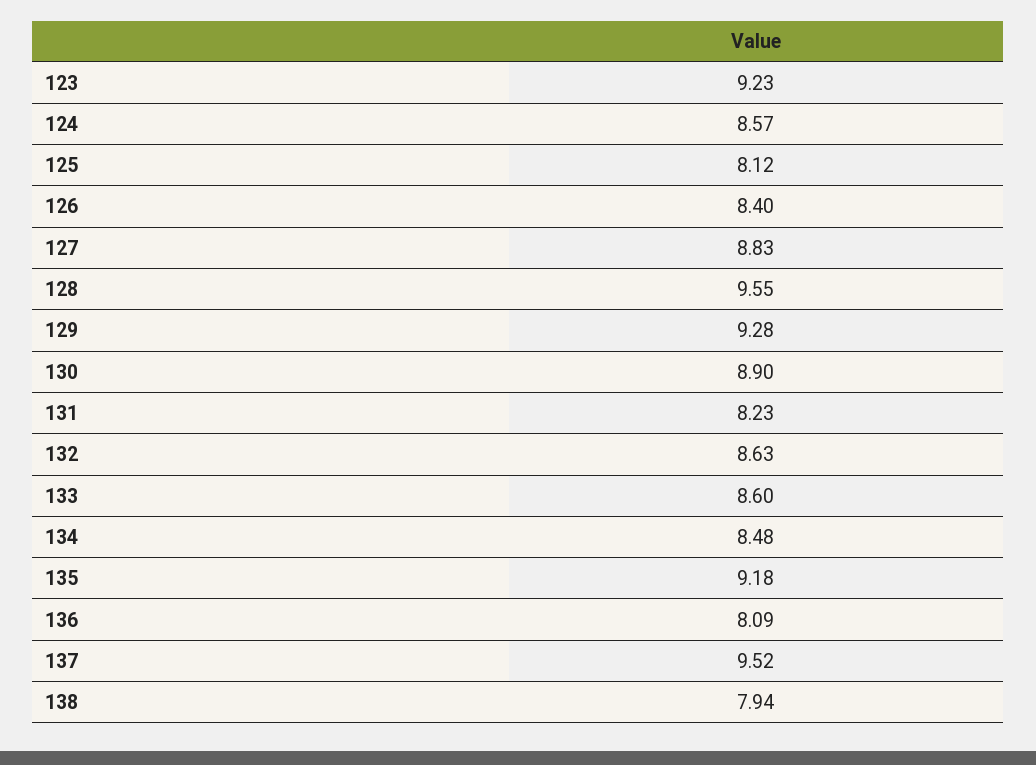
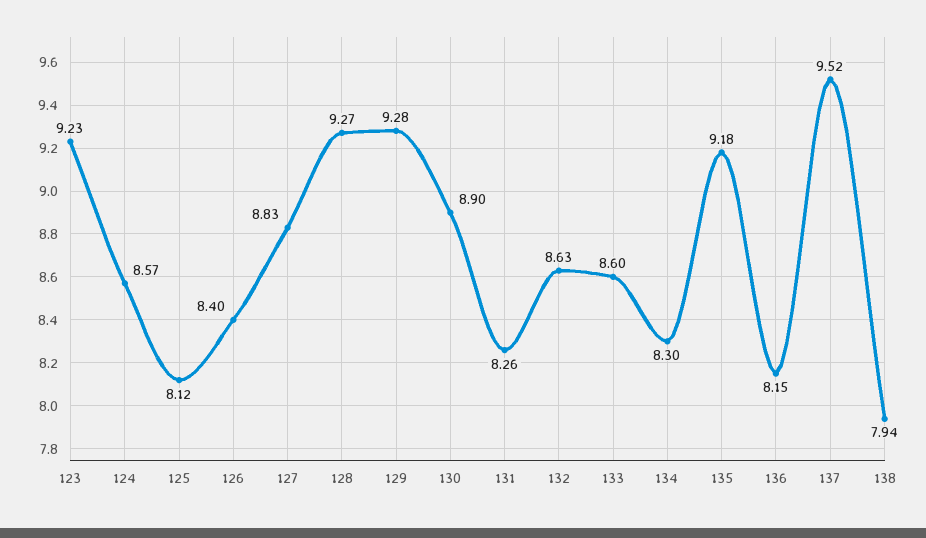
  {
    "123": 9.23,
    "124": 8.57,
    "125": 8.12,
    "126": 8.4,
    "127": 8.83,
-   "128": 9.55,
+   "128": 9.27,
    "129": 9.28,
    "130": 8.9,
-   "131": 8.23,
+   "131": 8.26,
    "132": 8.63,
    "133": 8.6,
-   "134": 8.48,
+   "134": 8.3,
    "135": 9.18,
-   "136": 8.09,
+   "136": 8.15,
    "137": 9.52,
    "138": 7.94
  }

